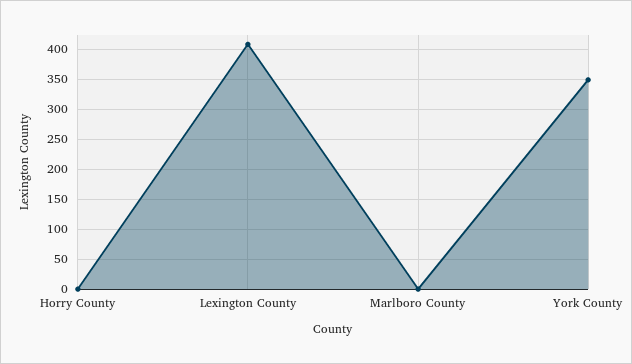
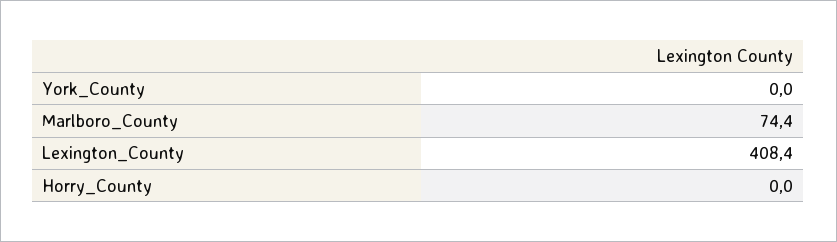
  {
    "Horry County": 0,
    "Lexington County": 408.4,
-   "Marlboro County": 0,
+   "Marlboro County": 74.4,
-   "York County": 350
+   "York County": 0
  }

